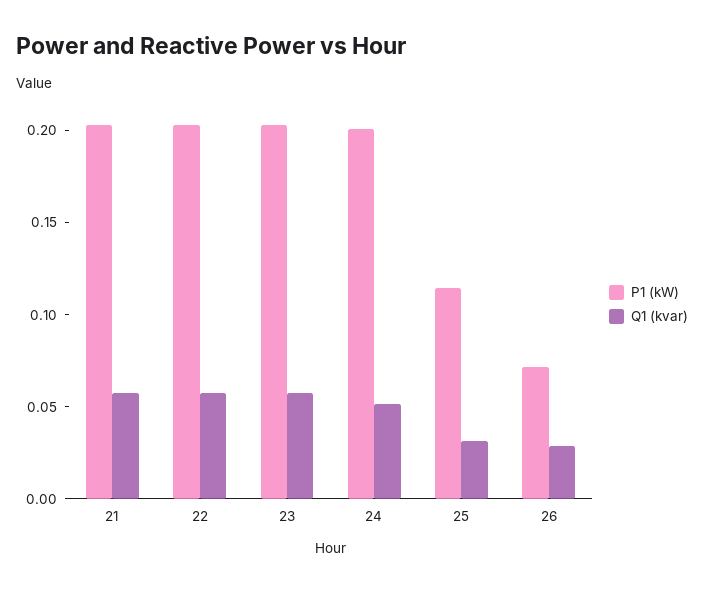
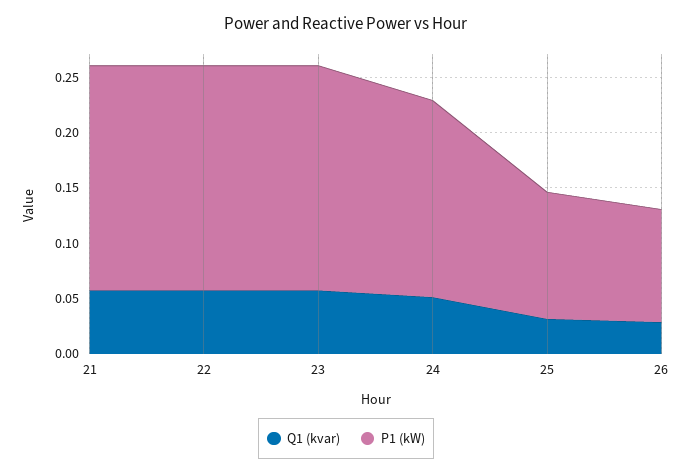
  {
    "P1 (kW)": {
      "21": 0.2,
      "22": 0.2,
      "23": 0.2,
-     "24": 0.2,
+     "24": 0.18,
      "25": 0.11,
-     "26": 0.07
+     "26": 0.1
    },
    "Q1 (kvar)": {
      "21": 0.06,
      "22": 0.06,
      "23": 0.06,
      "24": 0.05,
      "25": 0.03,
      "26": 0.03
    }
  }

